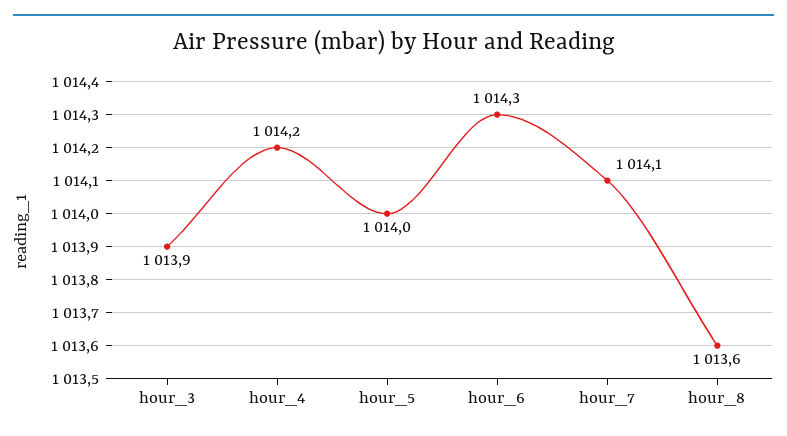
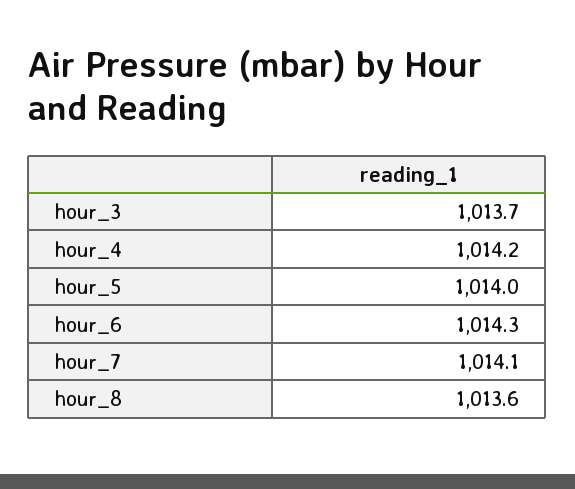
  {
-   "hour_3": 1013.9,
+   "hour_3": 1013.7,
    "hour_4": 1014.2,
    "hour_5": 1014,
    "hour_6": 1014.3,
    "hour_7": 1014.1,
    "hour_8": 1013.6
  }

